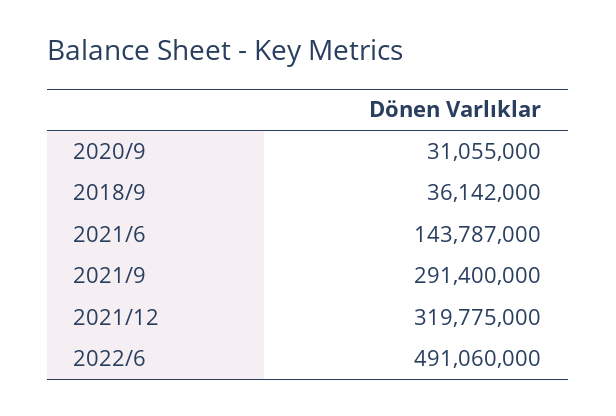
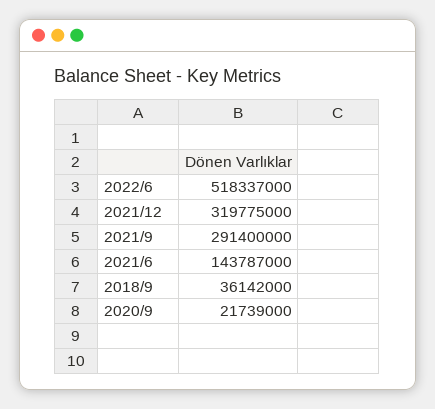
  {
-   "2020/9": 31055000,
+   "2020/9": 21739000,
    "2018/9": 36142000,
    "2021/6": 143787000,
    "2021/9": 291400000,
    "2021/12": 319775000,
-   "2022/6": 491060000
+   "2022/6": 518337000
  }

